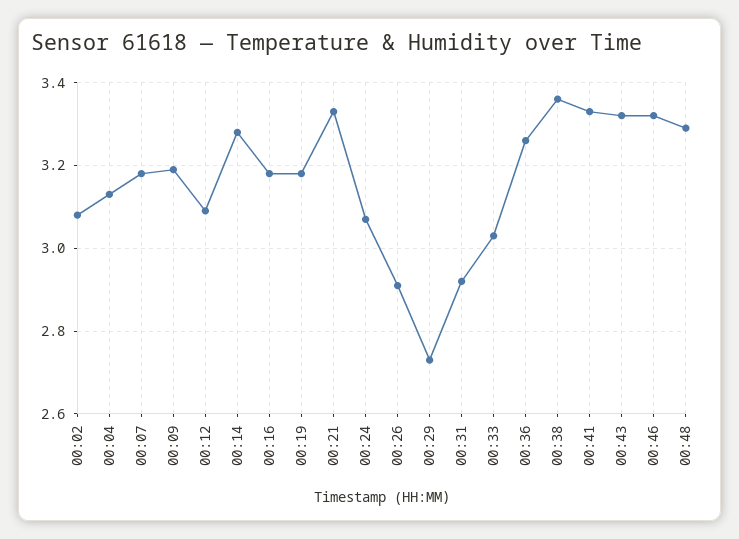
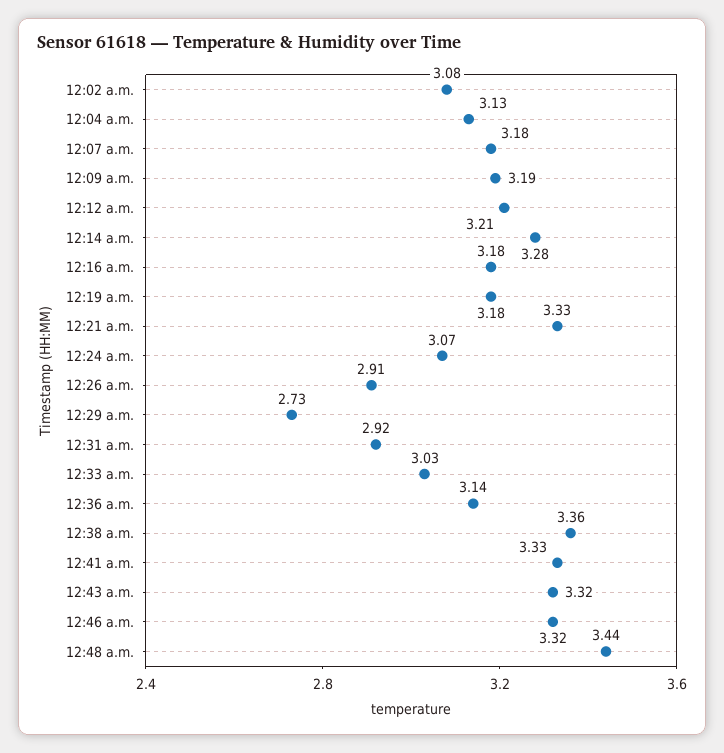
  {
    "00:02": 3.08,
    "00:04": 3.13,
    "00:07": 3.18,
    "00:09": 3.19,
-   "00:12": 3.1,
+   "00:12": 3.21,
    "00:14": 3.28,
    "00:16": 3.18,
    "00:19": 3.18,
    "00:21": 3.33,
    "00:24": 3.07,
    "00:26": 2.91,
    "00:29": 2.73,
    "00:31": 2.92,
    "00:33": 3.03,
-   "00:36": 3.25,
+   "00:36": 3.14,
    "00:38": 3.36,
    "00:41": 3.33,
    "00:43": 3.32,
    "00:46": 3.32,
-   "00:48": 3.3
+   "00:48": 3.44
  }

